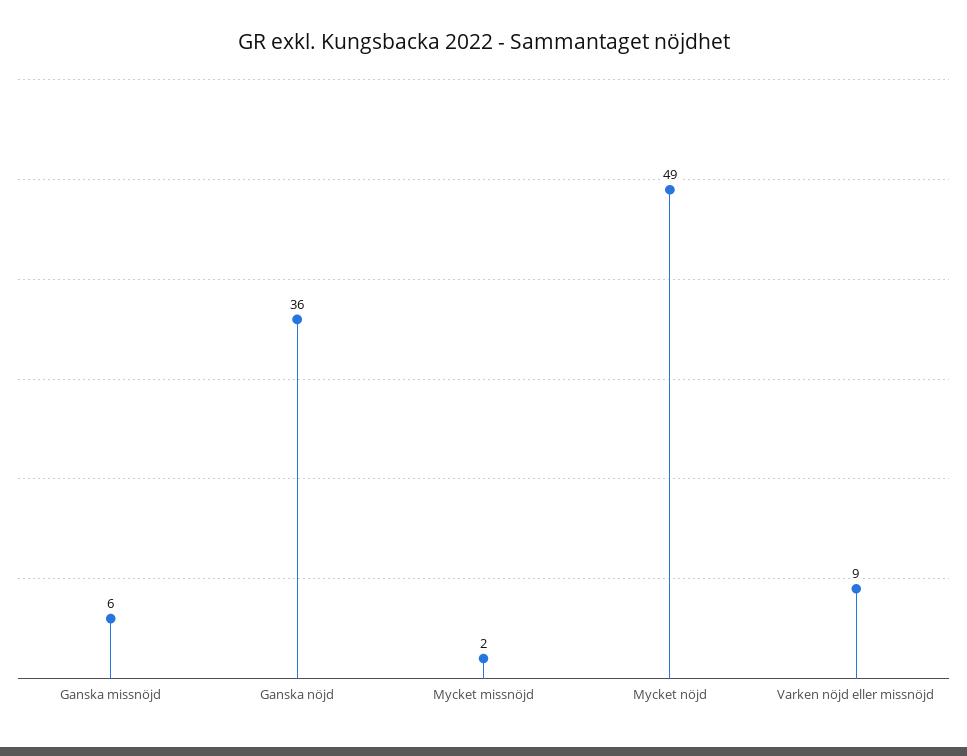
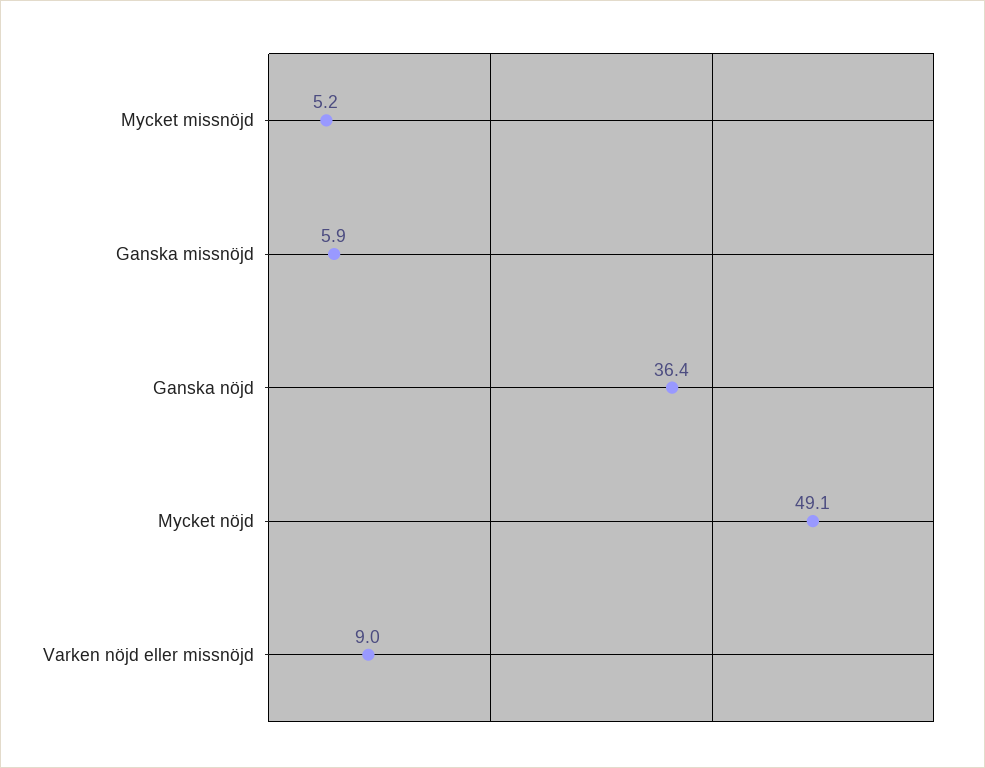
  {
    "Ganska missnöjd": 5.9,
    "Ganska nöjd": 36.4,
-   "Mycket missnöjd": 2,
+   "Mycket missnöjd": 5.2,
    "Mycket nöjd": 49.1,
    "Varken nöjd eller missnöjd": 9
  }

